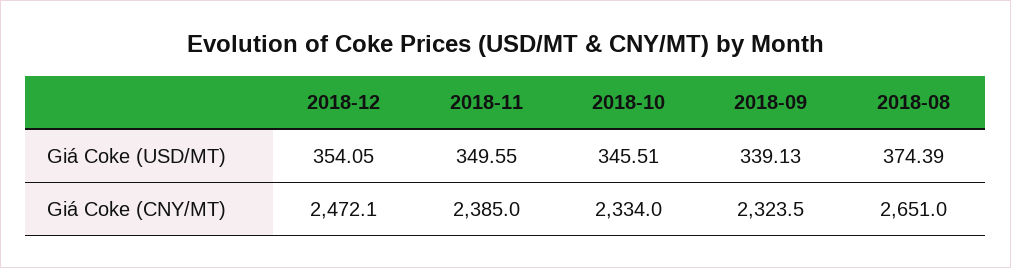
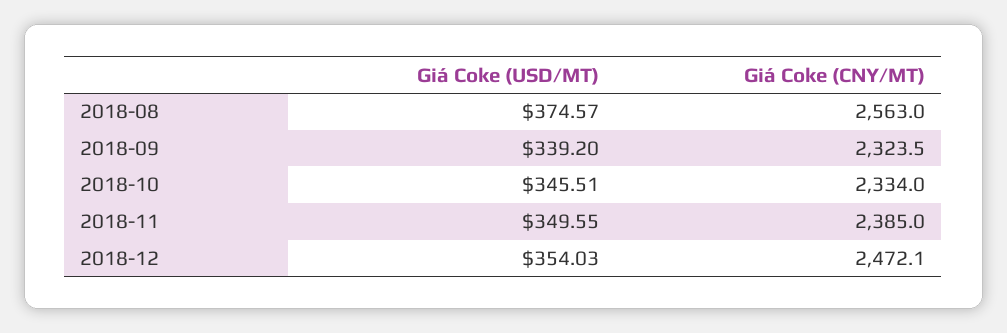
  {
    "2018-12": {
-     "Giá Coke (USD/MT)": 354.05,
+     "Giá Coke (USD/MT)": 354.03,
      "Giá Coke (CNY/MT)": 2472.1
    },
    "2018-11": {
      "Giá Coke (USD/MT)": 349.55,
      "Giá Coke (CNY/MT)": 2385
    },
    "2018-10": {
      "Giá Coke (USD/MT)": 345.51,
      "Giá Coke (CNY/MT)": 2334
    },
    "2018-09": {
-     "Giá Coke (USD/MT)": 339.13,
+     "Giá Coke (USD/MT)": 339.2,
      "Giá Coke (CNY/MT)": 2323.5
    },
    "2018-08": {
-     "Giá Coke (USD/MT)": 374.39,
+     "Giá Coke (USD/MT)": 374.57,
-     "Giá Coke (CNY/MT)": 2651
+     "Giá Coke (CNY/MT)": 2563
    }
  }

